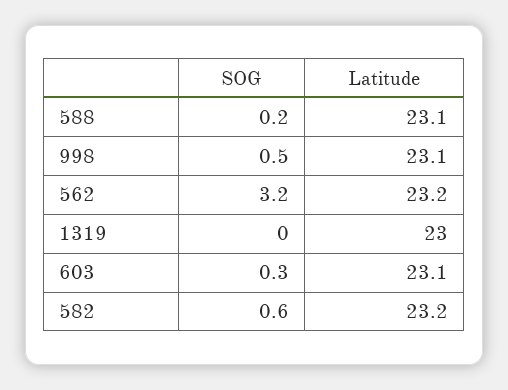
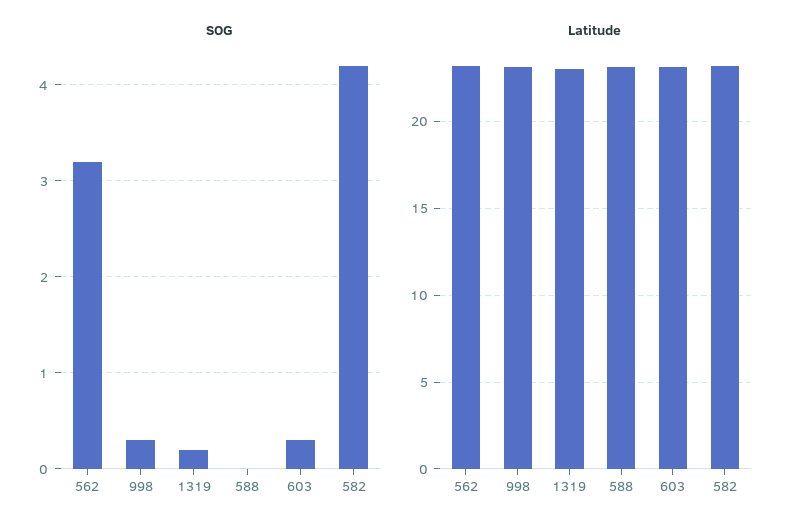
  {
    "SOG": {
-     "588": 0.2,
+     "588": 0,
-     "998": 0.5,
+     "998": 0.3,
      "562": 3.2,
-     "1319": 0,
+     "1319": 0.2,
      "603": 0.3,
-     "582": 0.6
+     "582": 4.2
    },
    "Latitude": {
      "588": 23.1,
      "998": 23.1,
      "562": 23.2,
      "1319": 23,
      "603": 23.1,
      "582": 23.2
    }
  }

